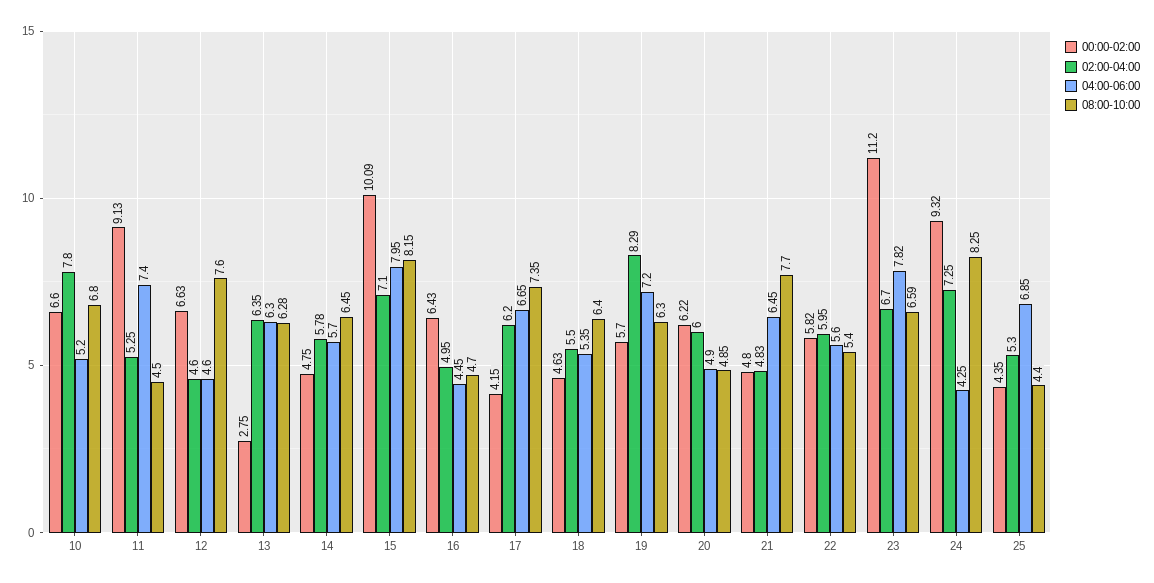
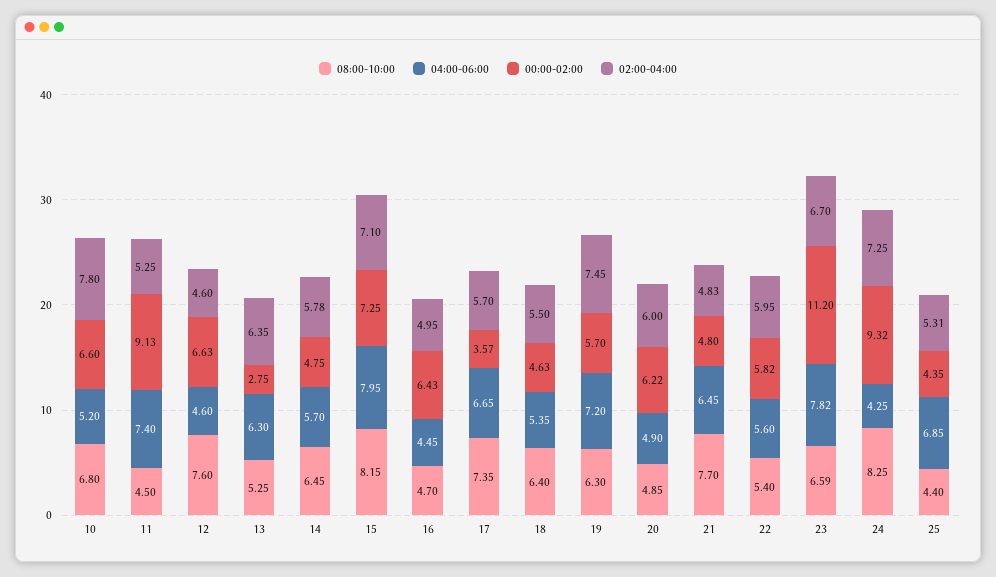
  {
    "00:00-02:00": {
      "10": 6.6,
      "11": 9.13,
      "12": 6.63,
      "13": 2.75,
      "14": 4.75,
-     "15": 10.09,
+     "15": 7.25,
      "16": 6.43,
-     "17": 4.15,
+     "17": 3.57,
      "18": 4.63,
      "19": 5.7,
      "20": 6.22,
      "21": 4.8,
      "22": 5.82,
      "23": 11.2,
      "24": 9.32,
      "25": 4.35
    },
    "02:00-04:00": {
      "10": 7.8,
      "11": 5.25,
      "12": 4.6,
      "13": 6.35,
      "14": 5.78,
      "15": 7.1,
      "16": 4.95,
-     "17": 6.2,
+     "17": 5.7,
      "18": 5.5,
-     "19": 8.29,
+     "19": 7.45,
      "20": 6,
      "21": 4.83,
      "22": 5.95,
      "23": 6.7,
      "24": 7.25,
-     "25": 5.3
+     "25": 5.31
    },
    "04:00-06:00": {
      "10": 5.2,
      "11": 7.4,
      "12": 4.6,
      "13": 6.3,
      "14": 5.7,
      "15": 7.95,
      "16": 4.45,
      "17": 6.65,
      "18": 5.35,
      "19": 7.2,
      "20": 4.9,
      "21": 6.45,
      "22": 5.6,
      "23": 7.82,
      "24": 4.25,
      "25": 6.85
    },
    "08:00-10:00": {
      "10": 6.8,
      "11": 4.5,
      "12": 7.6,
-     "13": 6.28,
+     "13": 5.25,
      "14": 6.45,
      "15": 8.15,
      "16": 4.7,
      "17": 7.35,
      "18": 6.4,
      "19": 6.3,
      "20": 4.85,
      "21": 7.7,
      "22": 5.4,
      "23": 6.59,
      "24": 8.25,
      "25": 4.4
    }
  }

